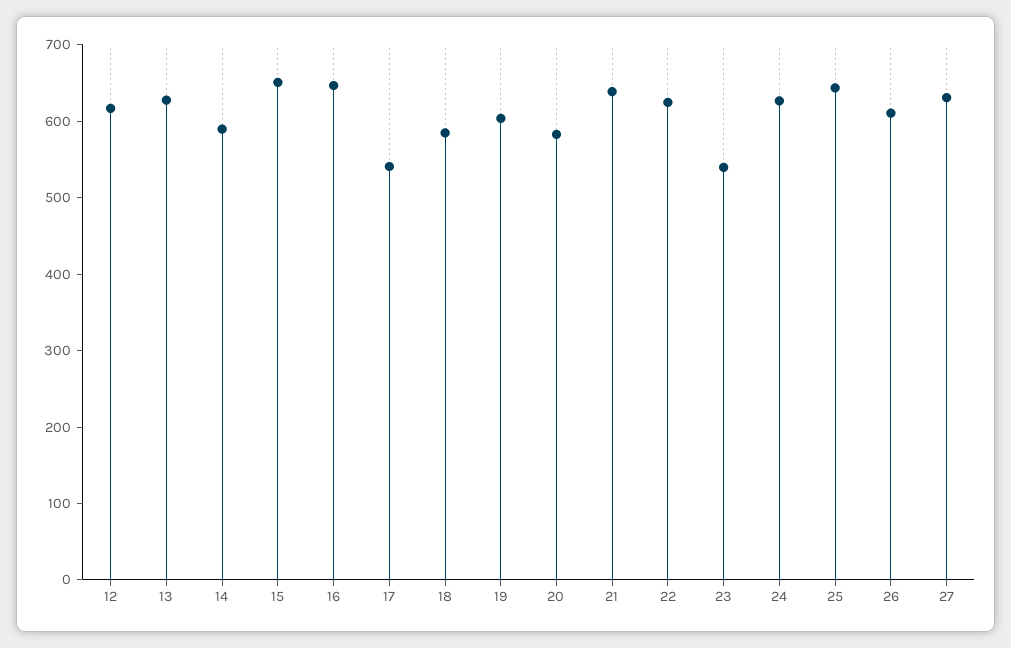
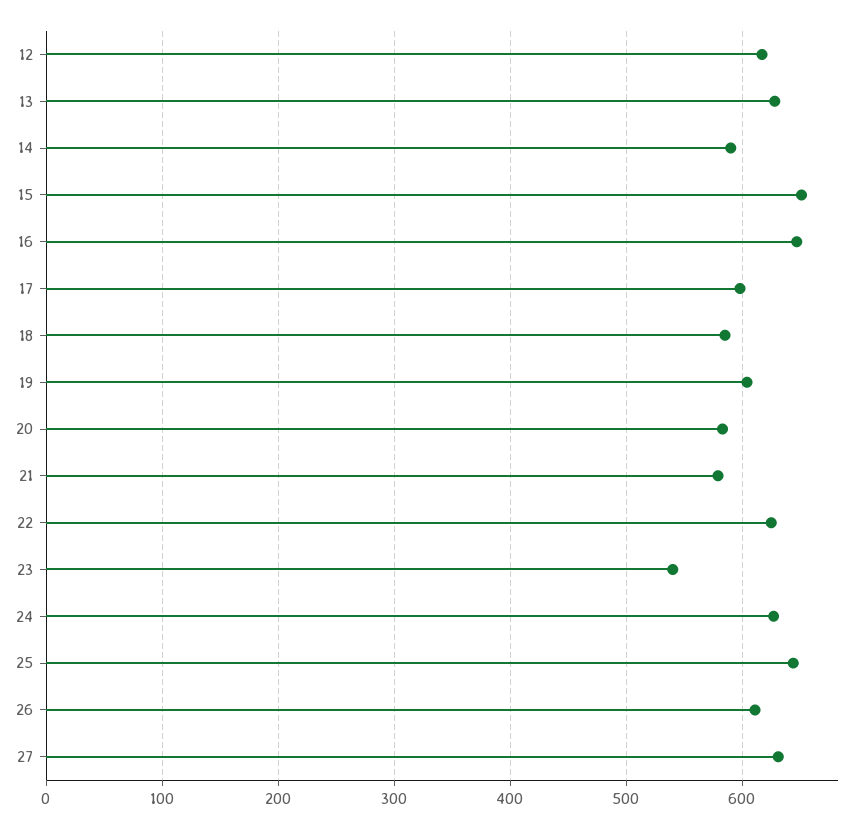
  {
    "12": 620,
    "13": 630,
    "14": 590,
    "15": 650,
    "16": 650,
-   "17": 540,
+   "17": 600,
    "18": 590,
    "19": 600,
    "20": 580,
-   "21": 640,
+   "21": 580,
    "22": 630,
    "23": 540,
    "24": 630,
    "25": 640,
    "26": 610,
    "27": 630
  }

